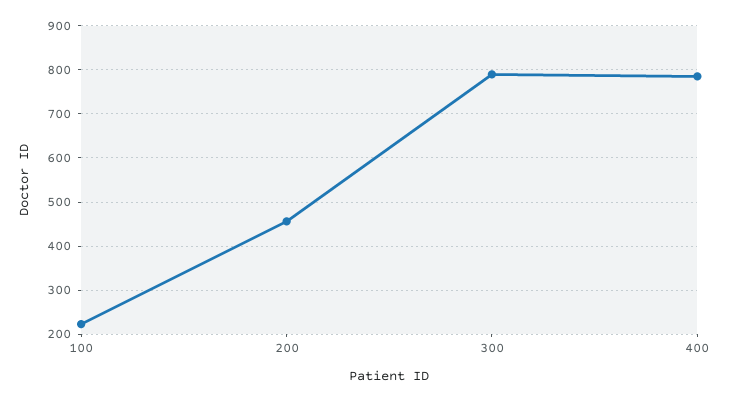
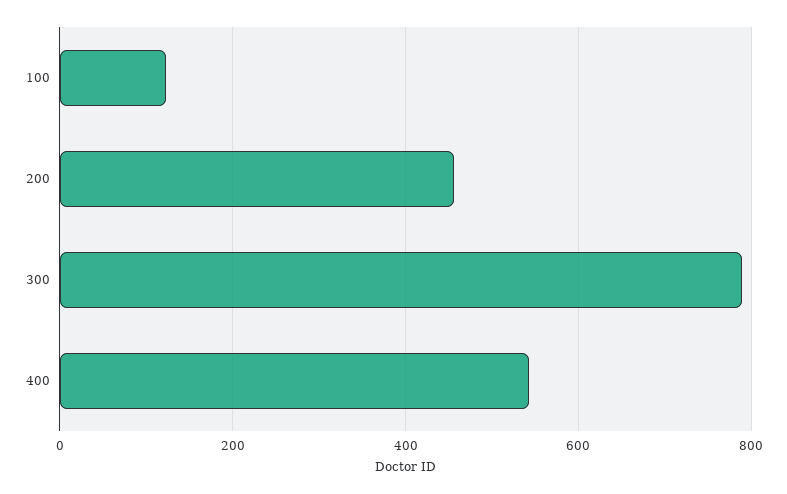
  {
-   "100": 220,
+   "100": 120,
    "200": 460,
    "300": 780,
-   "400": 780
+   "400": 540
  }

